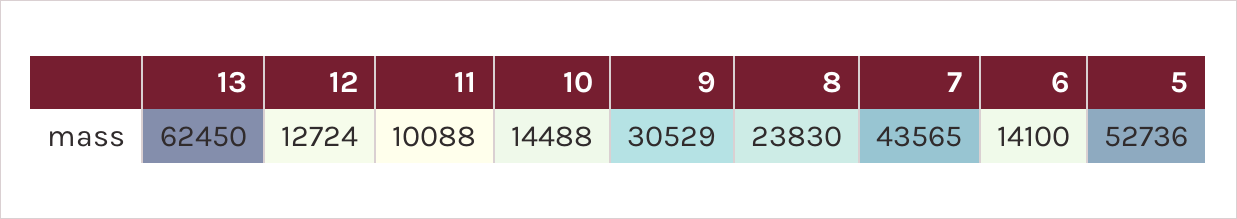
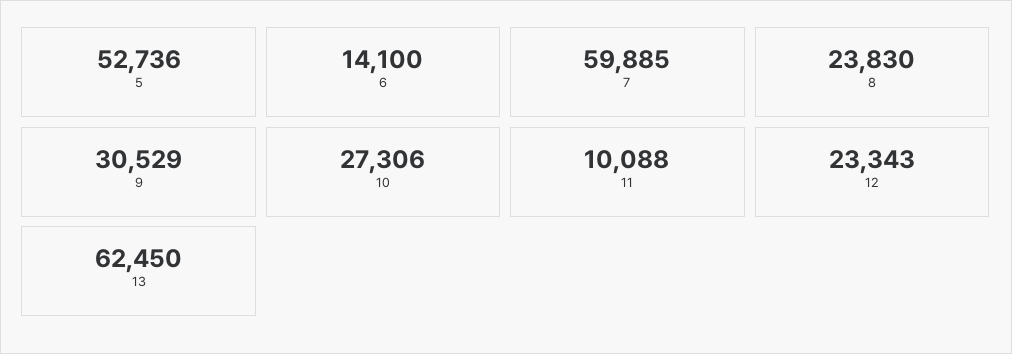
  {
    "13": 62450,
-   "12": 12724,
+   "12": 23343,
    "11": 10088,
-   "10": 14488,
+   "10": 27306,
    "9": 30529,
    "8": 23830,
-   "7": 43565,
+   "7": 59885,
    "6": 14100,
    "5": 52736
  }

